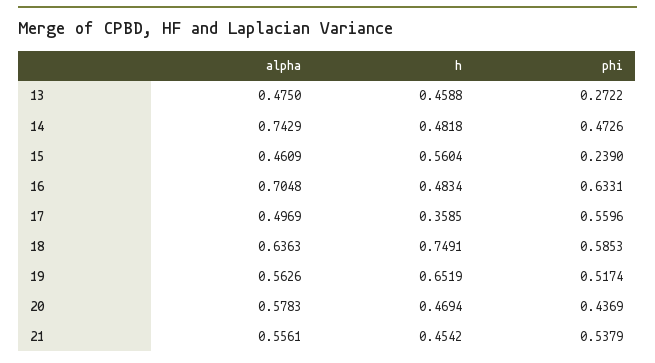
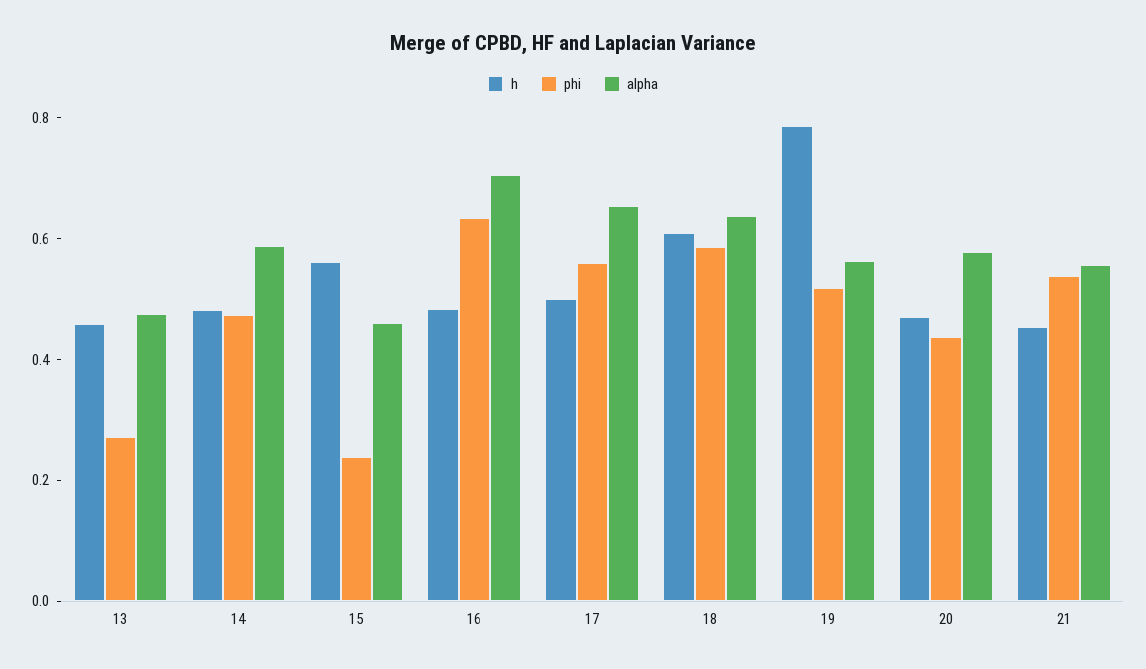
  {
    "alpha": {
      "13": 0.475,
-     "14": 0.7429,
+     "14": 0.6,
      "15": 0.4609,
      "16": 0.7048,
-     "17": 0.4969,
+     "17": 0.65,
      "18": 0.6363,
      "19": 0.5626,
      "20": 0.5783,
      "21": 0.5561
    },
    "h": {
      "13": 0.4588,
      "14": 0.4818,
      "15": 0.5604,
      "16": 0.4834,
-     "17": 0.3585,
+     "17": 0.5,
-     "18": 0.7491,
+     "18": 0.6,
-     "19": 0.6519,
+     "19": 0.8,
      "20": 0.4694,
      "21": 0.4542
    },
    "phi": {
      "13": 0.2722,
      "14": 0.4726,
      "15": 0.239,
      "16": 0.6331,
      "17": 0.5596,
      "18": 0.5853,
      "19": 0.5174,
      "20": 0.4369,
      "21": 0.5379
    }
  }

